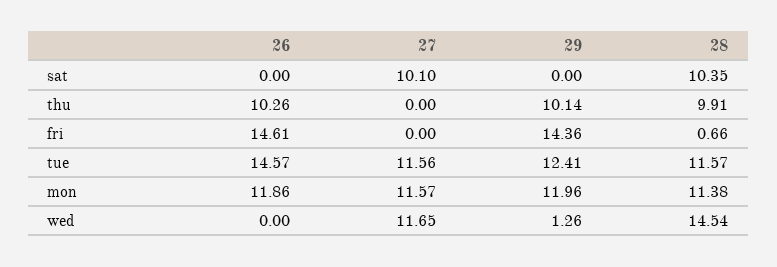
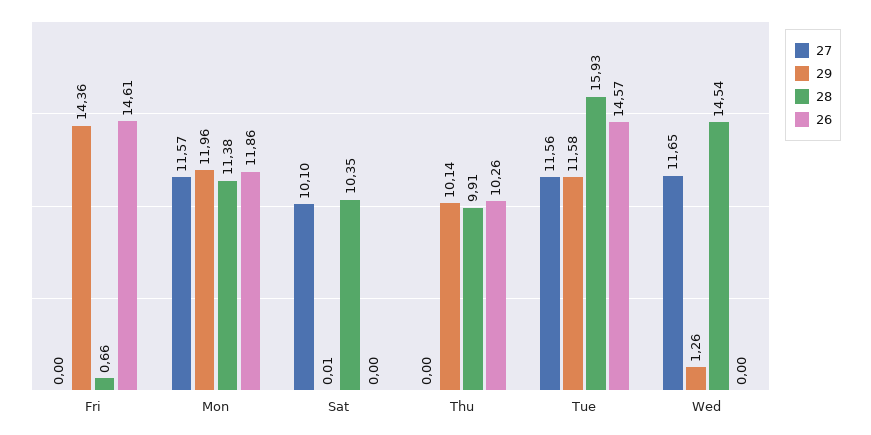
  {
    "26": {
      "sat": 0,
      "thu": 10.26,
      "fri": 14.61,
      "tue": 14.57,
      "mon": 11.86,
      "wed": 0
    },
    "27": {
      "sat": 10.1,
      "thu": 0,
      "fri": 0,
      "tue": 11.56,
      "mon": 11.57,
      "wed": 11.65
    },
    "29": {
-     "sat": 0,
+     "sat": 0.01,
      "thu": 10.14,
      "fri": 14.36,
-     "tue": 12.41,
+     "tue": 11.58,
      "mon": 11.96,
      "wed": 1.26
    },
    "28": {
      "sat": 10.35,
      "thu": 9.91,
      "fri": 0.66,
-     "tue": 11.57,
+     "tue": 15.93,
      "mon": 11.38,
      "wed": 14.54
    }
  }

